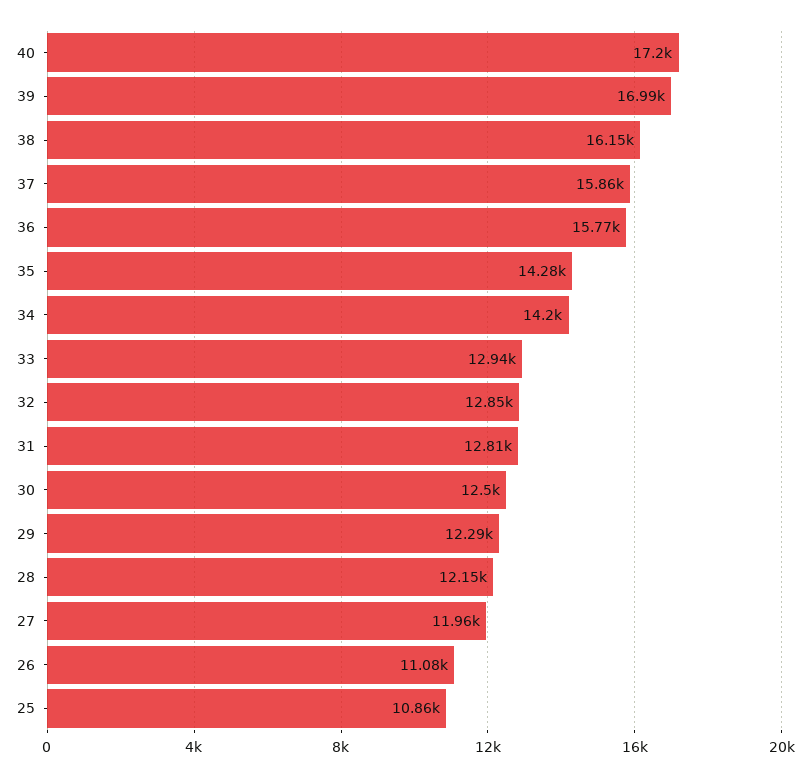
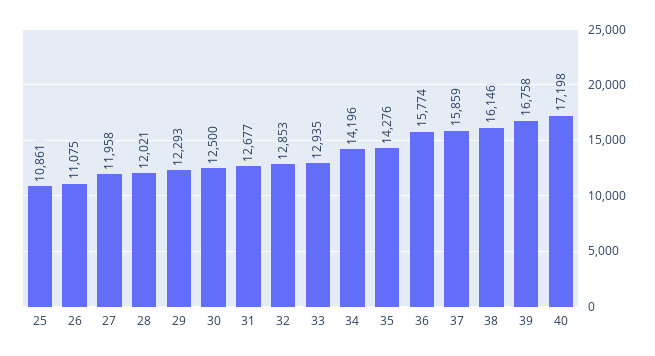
  {
    "40": 17198,
-   "39": 16990,
+   "39": 16758,
    "38": 16146,
    "37": 15859,
    "36": 15774,
    "35": 14276,
    "34": 14196,
    "33": 12935,
    "32": 12853,
-   "31": 12810,
+   "31": 12677,
    "30": 12500,
    "29": 12293,
-   "28": 12150,
+   "28": 12021,
    "27": 11958,
    "26": 11075,
    "25": 10861
  }

